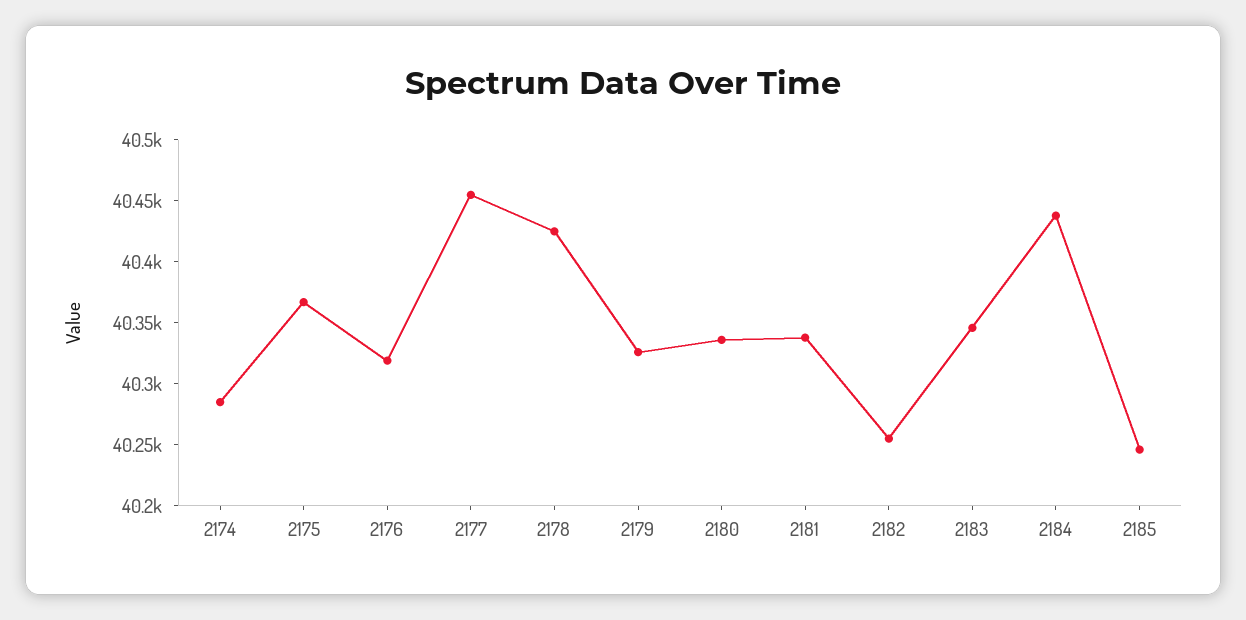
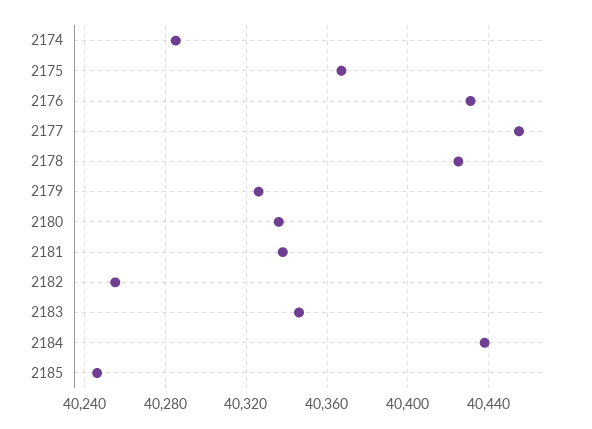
  {
    "2174": 40285,
    "2175": 40365,
-   "2176": 40320,
+   "2176": 40430,
    "2177": 40455,
    "2178": 40425,
    "2179": 40325,
    "2180": 40335,
    "2181": 40340,
    "2182": 40255,
    "2183": 40345,
    "2184": 40440,
    "2185": 40245
  }

